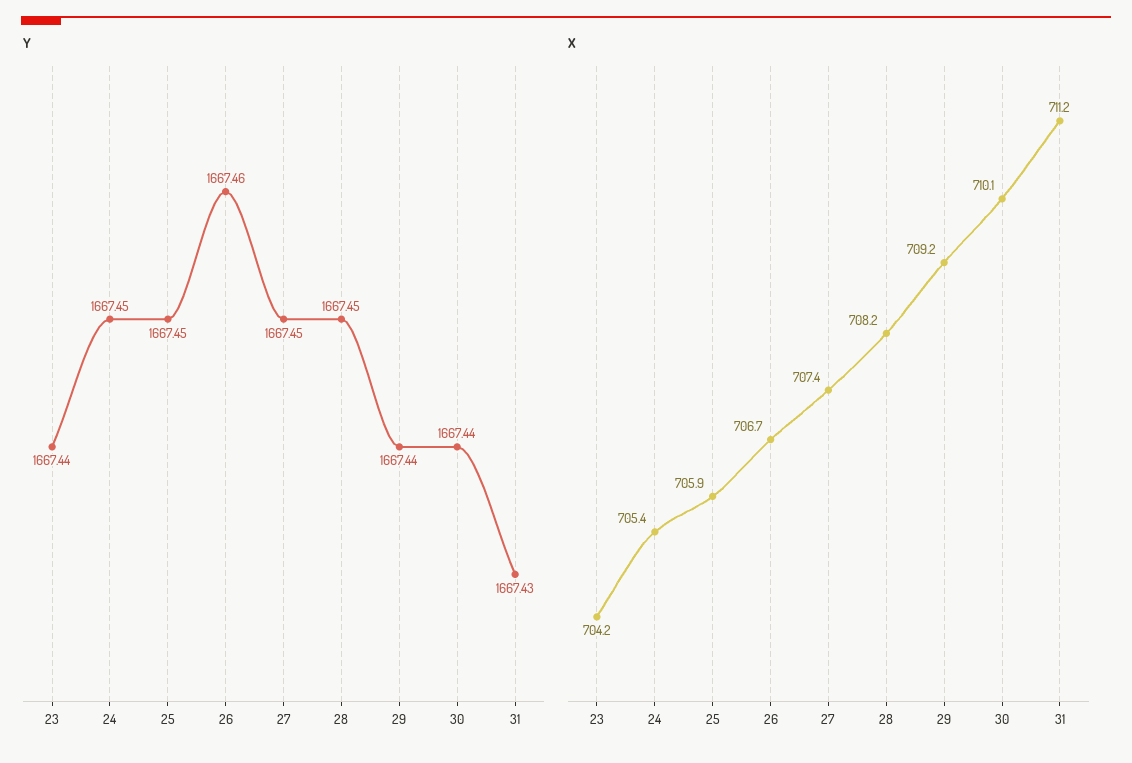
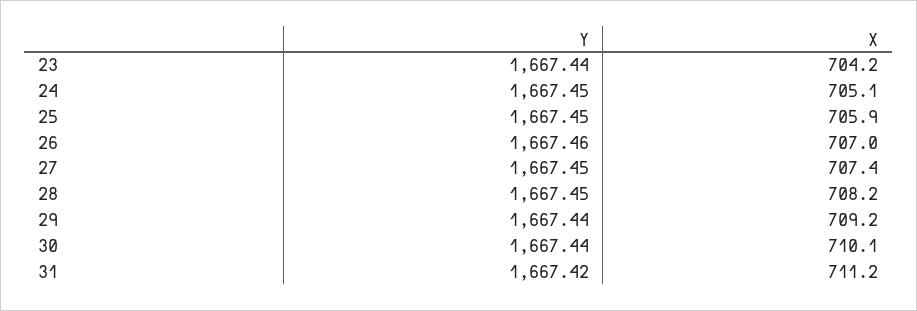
  {
    "Y": {
      "23": 1667.44,
      "24": 1667.45,
      "25": 1667.45,
      "26": 1667.46,
      "27": 1667.45,
      "28": 1667.45,
      "29": 1667.44,
      "30": 1667.44,
-     "31": 1667.43
+     "31": 1667.42
    },
    "X": {
      "23": 704.2,
-     "24": 705.4,
+     "24": 705.1,
      "25": 705.9,
-     "26": 706.7,
+     "26": 707,
      "27": 707.4,
      "28": 708.2,
      "29": 709.2,
      "30": 710.1,
      "31": 711.2
    }
  }

